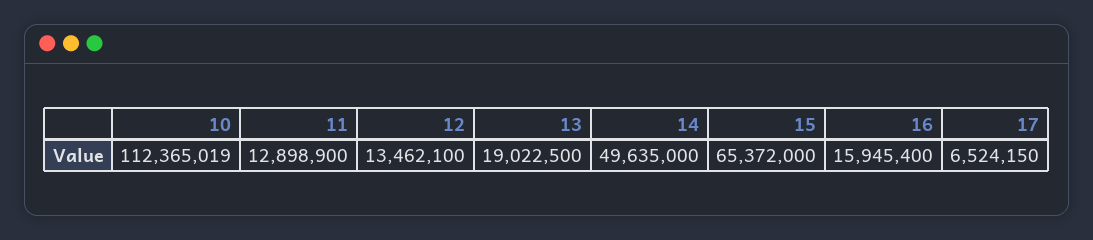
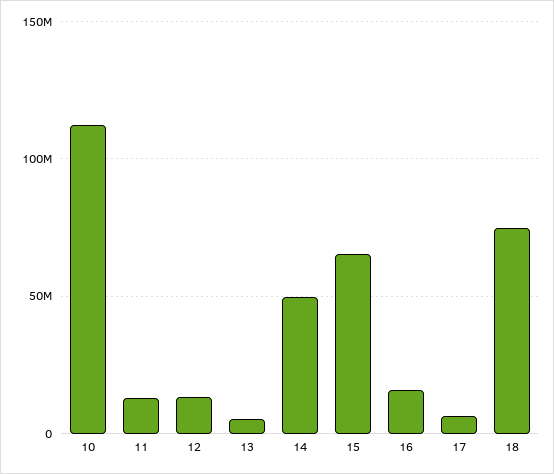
  {
    "10": 112365019,
    "11": 12898900,
    "12": 13462100,
-   "13": 19022500,
+   "13": 5000000,
    "14": 49635000,
    "15": 65372000,
    "16": 15945400,
-   "17": 6524150
+   "17": 6524150,
+   "18": 75000000
  }

